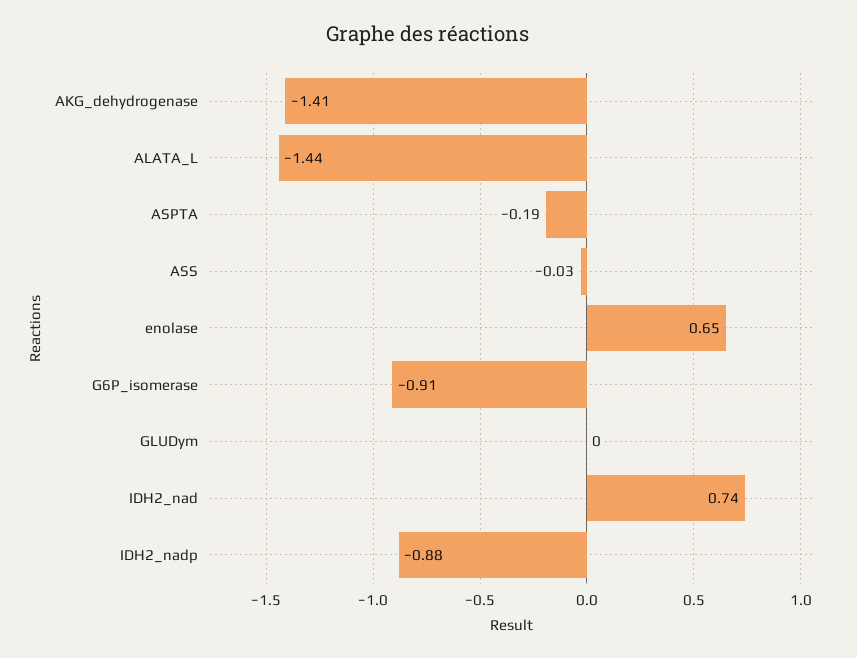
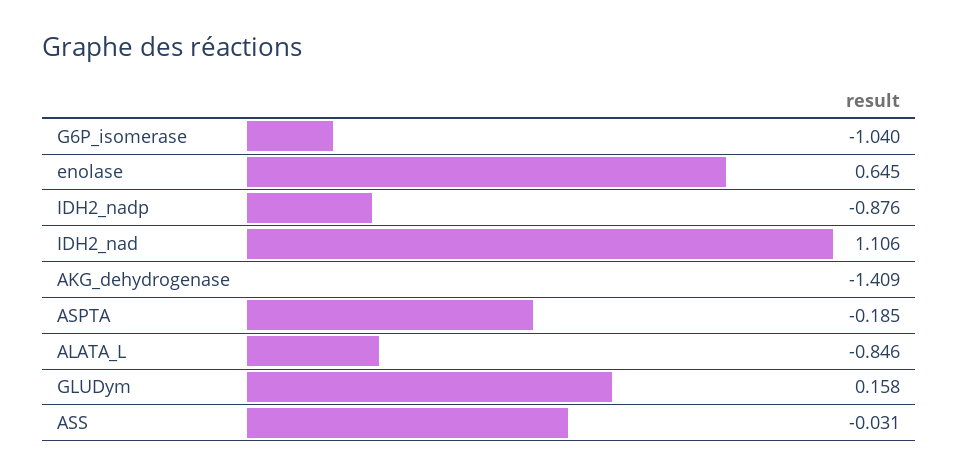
  {
    "AKG_dehydrogenase": -1.409,
-   "ALATA_L": -1.44,
+   "ALATA_L": -0.846,
    "ASPTA": -0.185,
    "ASS": -0.031,
    "enolase": 0.645,
-   "G6P_isomerase": -0.91,
+   "G6P_isomerase": -1.04,
-   "GLUDym": 0,
+   "GLUDym": 0.158,
-   "IDH2_nad": 0.74,
+   "IDH2_nad": 1.106,
    "IDH2_nadp": -0.876
  }

